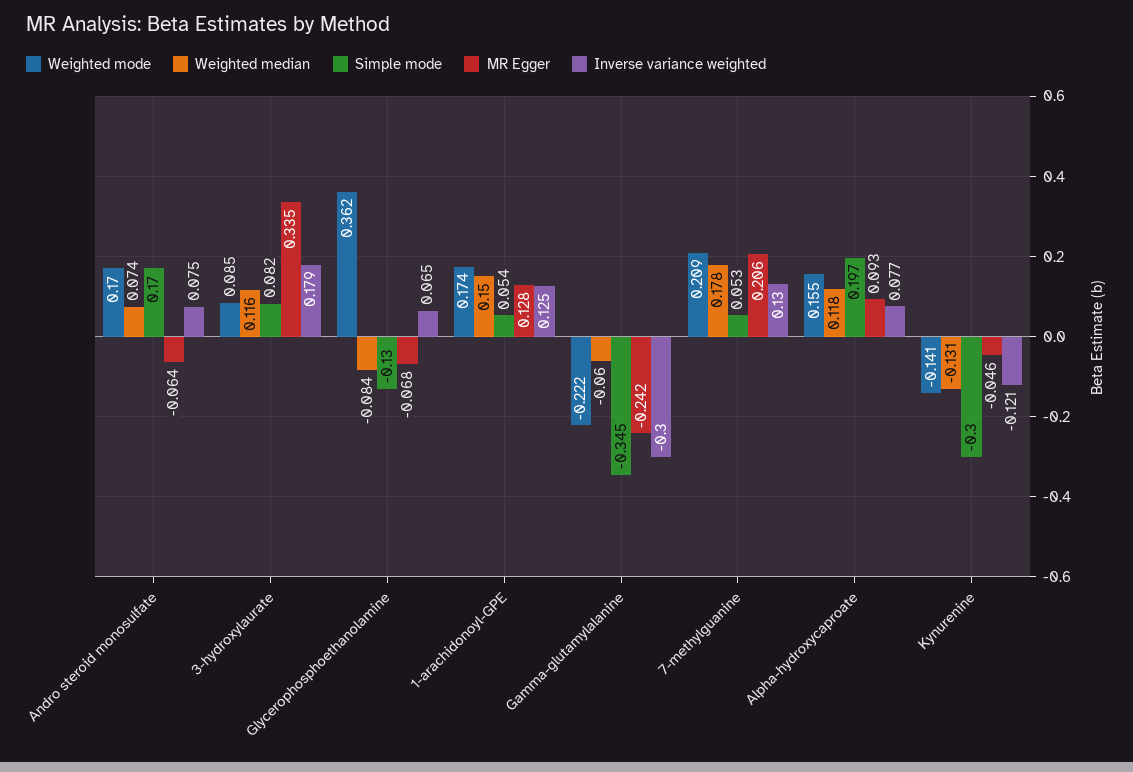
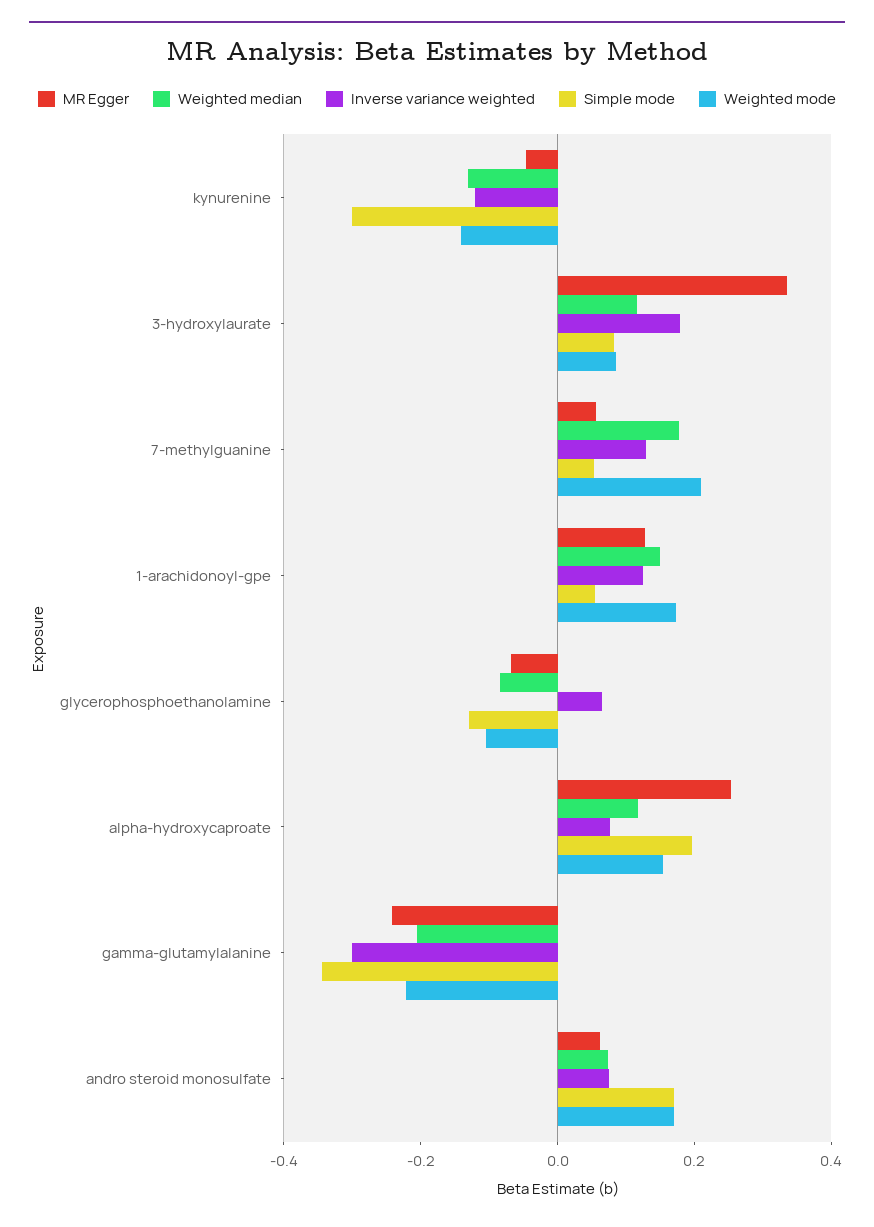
  {
    "Weighted mode": {
      "Andro steroid monosulfate": 0.17,
      "3-hydroxylaurate": 0.085,
-     "Glycerophosphoethanolamine": 0.362,
+     "Glycerophosphoethanolamine": -0.1,
      "1-arachidonoyl-GPE": 0.174,
      "Gamma-glutamylalanine": -0.222,
      "7-methylguanine": 0.209,
      "Alpha-hydroxycaproate": 0.155,
      "Kynurenine": -0.141
    },
    "Weighted median": {
      "Andro steroid monosulfate": 0.074,
      "3-hydroxylaurate": 0.116,
      "Glycerophosphoethanolamine": -0.084,
      "1-arachidonoyl-GPE": 0.15,
-     "Gamma-glutamylalanine": -0.06,
+     "Gamma-glutamylalanine": -0.2,
      "7-methylguanine": 0.178,
      "Alpha-hydroxycaproate": 0.118,
      "Kynurenine": -0.131
    },
    "Simple mode": {
      "Andro steroid monosulfate": 0.17,
      "3-hydroxylaurate": 0.082,
      "Glycerophosphoethanolamine": -0.13,
      "1-arachidonoyl-GPE": 0.054,
      "Gamma-glutamylalanine": -0.345,
      "7-methylguanine": 0.053,
      "Alpha-hydroxycaproate": 0.197,
      "Kynurenine": -0.3
    },
    "MR Egger": {
-     "Andro steroid monosulfate": -0.064,
+     "Andro steroid monosulfate": 0.05,
      "3-hydroxylaurate": 0.335,
      "Glycerophosphoethanolamine": -0.068,
      "1-arachidonoyl-GPE": 0.128,
      "Gamma-glutamylalanine": -0.242,
-     "7-methylguanine": 0.206,
+     "7-methylguanine": 0.05,
-     "Alpha-hydroxycaproate": 0.093,
+     "Alpha-hydroxycaproate": 0.25,
      "Kynurenine": -0.046
    },
    "Inverse variance weighted": {
      "Andro steroid monosulfate": 0.075,
      "3-hydroxylaurate": 0.179,
      "Glycerophosphoethanolamine": 0.065,
      "1-arachidonoyl-GPE": 0.125,
      "Gamma-glutamylalanine": -0.3,
      "7-methylguanine": 0.13,
      "Alpha-hydroxycaproate": 0.077,
      "Kynurenine": -0.121
    }
  }

